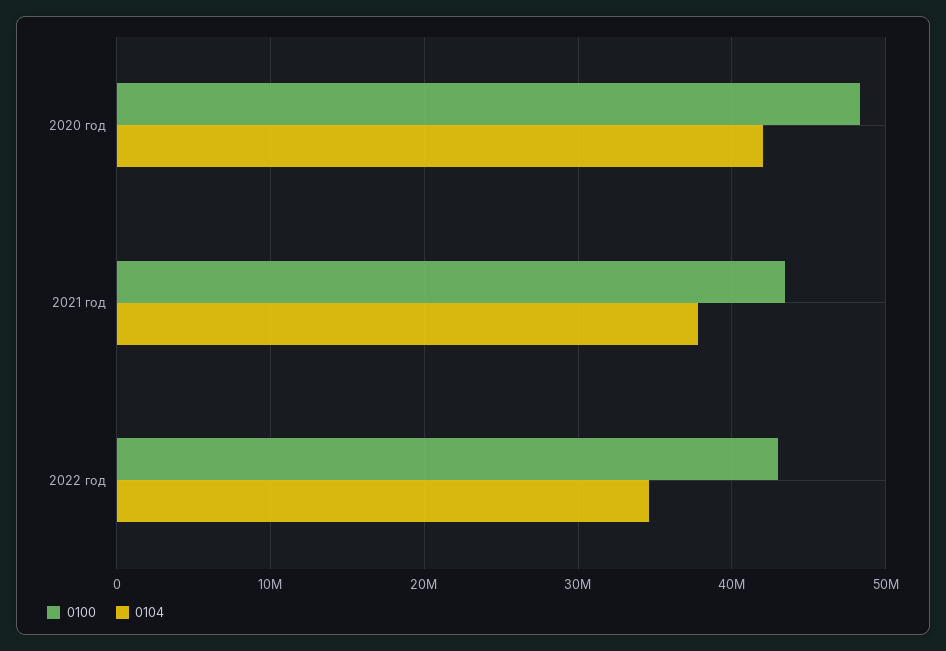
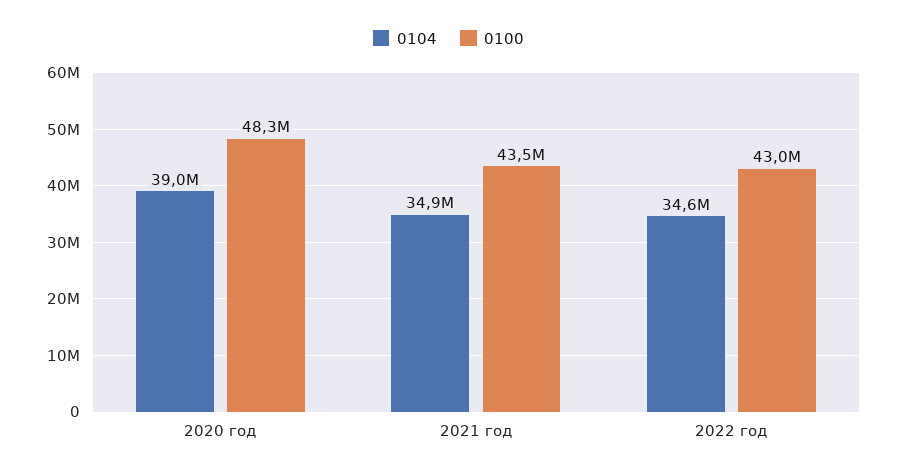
  {
    "0100": {
      "2020 год": 48300000,
      "2021 год": 43500000,
      "2022 год": 43000000
    },
    "0104": {
-     "2020 год": 42000000,
+     "2020 год": 39000000,
-     "2021 год": 38000000,
+     "2021 год": 34900000,
      "2022 год": 34600000
    }
  }

